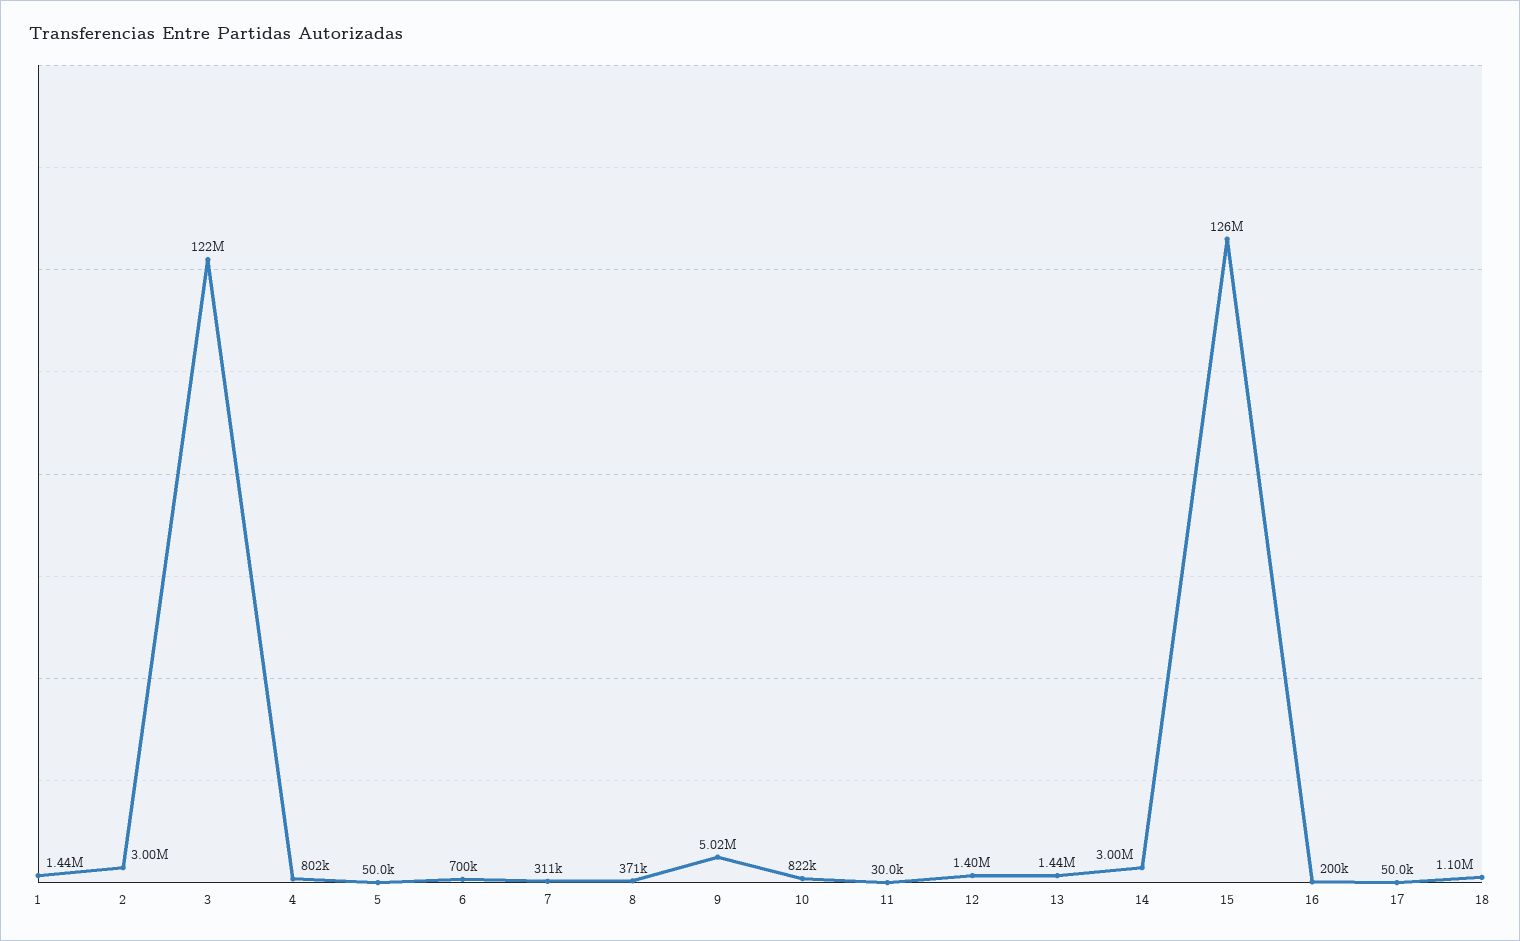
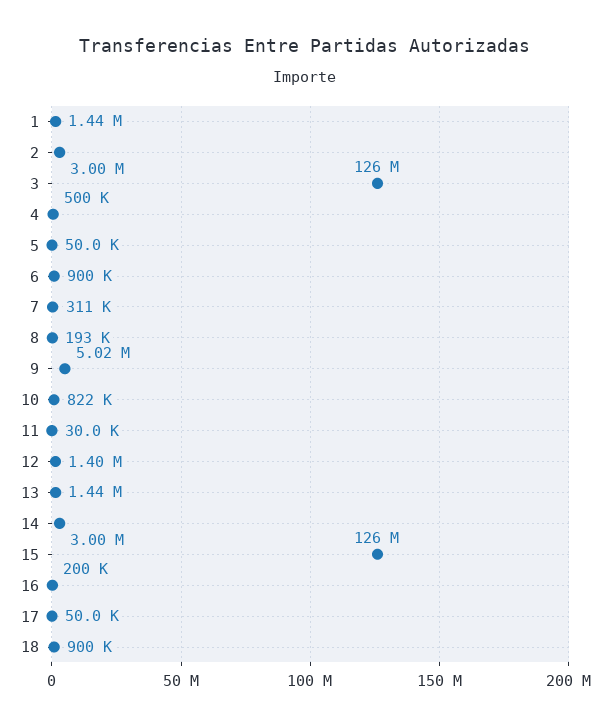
  {
    "1": 1440000,
    "2": 3000000,
-   "3": 122000000,
+   "3": 126000000,
-   "4": 802000,
+   "4": 500000,
    "5": 50000,
-   "6": 700000,
+   "6": 900000,
    "7": 311000,
-   "8": 371000,
+   "8": 193000,
    "9": 5020000,
    "10": 822000,
    "11": 30000,
    "12": 1400000,
    "13": 1440000,
    "14": 3000000,
    "15": 126000000,
    "16": 200000,
    "17": 50000,
-   "18": 1100000
+   "18": 900000
  }

